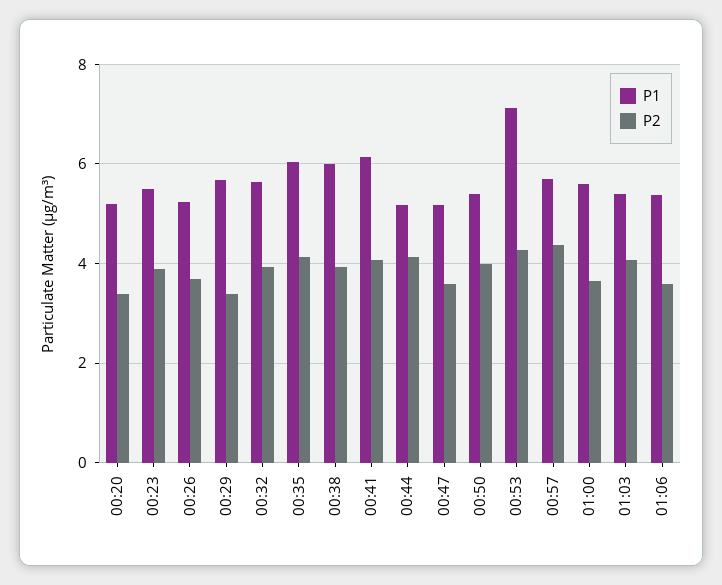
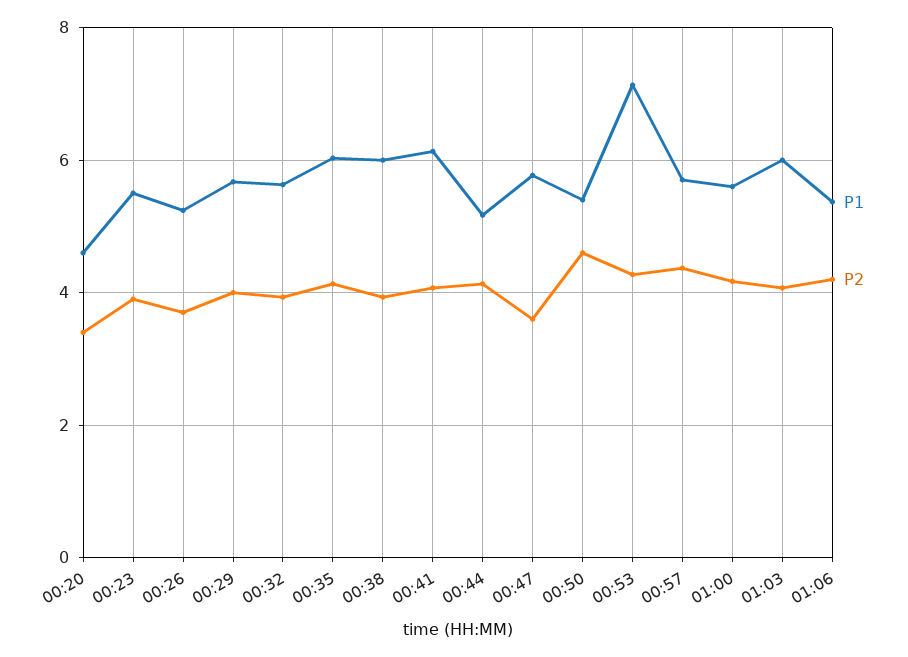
  {
    "P1": {
-     "00:20": 5.2,
+     "00:20": 4.6,
      "00:23": 5.6,
      "00:26": 5.2,
      "00:29": 5.6,
      "00:32": 5.6,
      "00:35": 6,
      "00:38": 6,
      "00:41": 6.2,
      "00:44": 5.2,
-     "00:47": 5.2,
+     "00:47": 5.8,
      "00:50": 5.4,
      "00:53": 7.2,
      "00:57": 5.8,
      "01:00": 5.6,
-     "01:03": 5.4,
+     "01:03": 6,
      "01:06": 5.4
    },
    "P2": {
      "00:20": 3.4,
      "00:23": 4,
      "00:26": 3.8,
-     "00:29": 3.4,
+     "00:29": 4,
      "00:32": 4,
      "00:35": 4.2,
      "00:38": 4,
      "00:41": 4,
      "00:44": 4.2,
      "00:47": 3.6,
-     "00:50": 4,
+     "00:50": 4.6,
      "00:53": 4.2,
      "00:57": 4.4,
-     "01:00": 3.6,
+     "01:00": 4.2,
      "01:03": 4,
-     "01:06": 3.6
+     "01:06": 4.2
    }
  }

